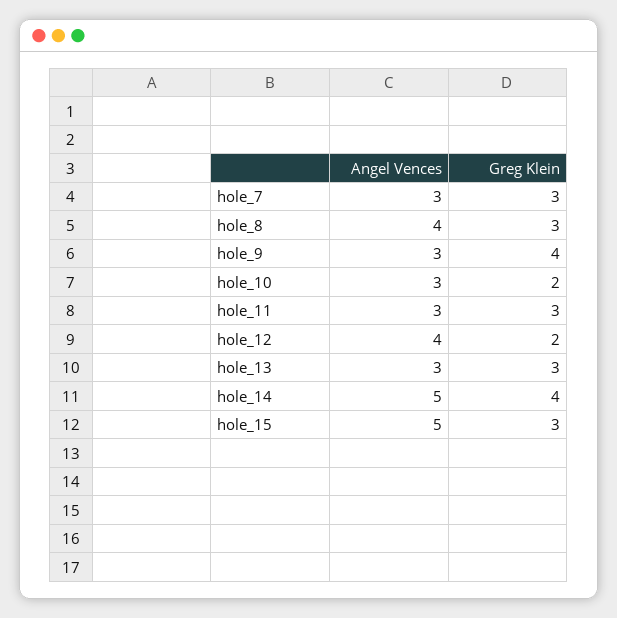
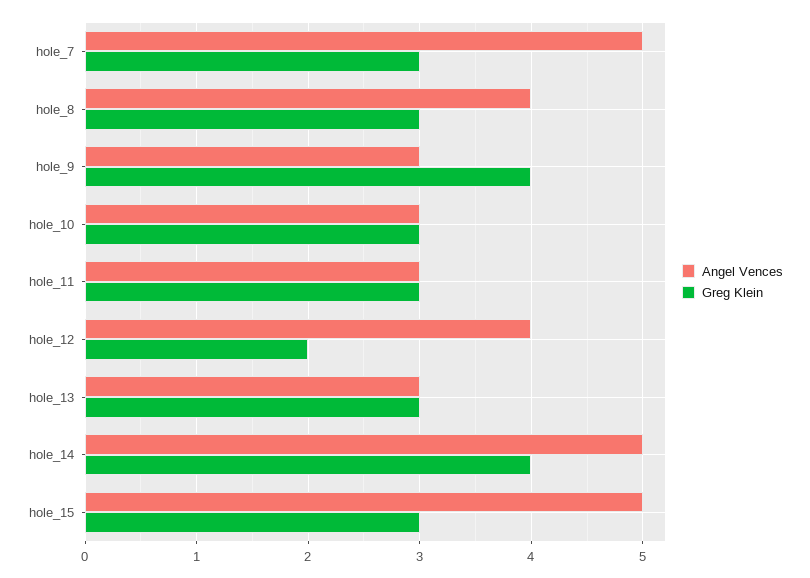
  {
    "Angel Vences": {
-     "hole_7": 3,
+     "hole_7": 5,
      "hole_8": 4,
      "hole_9": 3,
      "hole_10": 3,
      "hole_11": 3,
      "hole_12": 4,
      "hole_13": 3,
      "hole_14": 5,
      "hole_15": 5
    },
    "Greg Klein": {
      "hole_7": 3,
      "hole_8": 3,
      "hole_9": 4,
-     "hole_10": 2,
+     "hole_10": 3,
      "hole_11": 3,
      "hole_12": 2,
      "hole_13": 3,
      "hole_14": 4,
      "hole_15": 3
    }
  }

